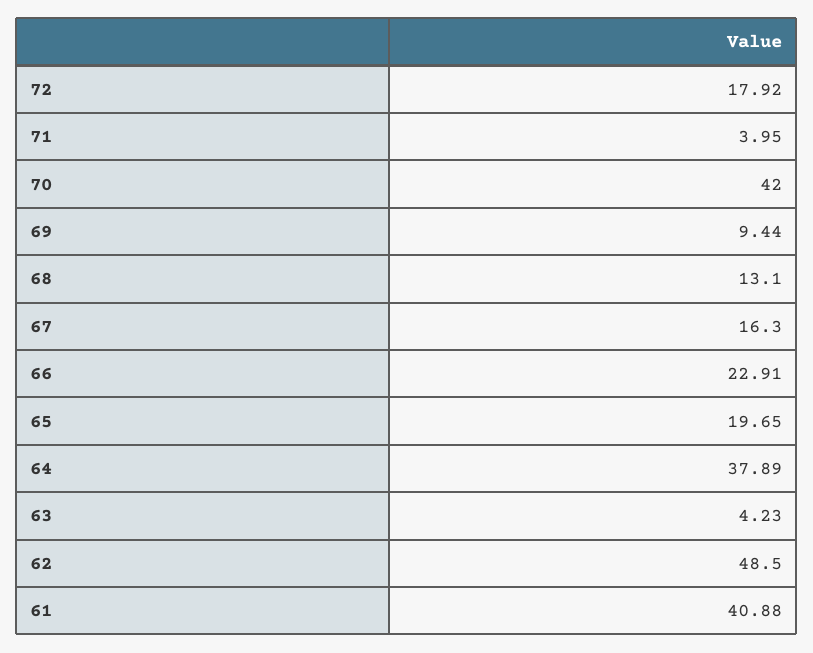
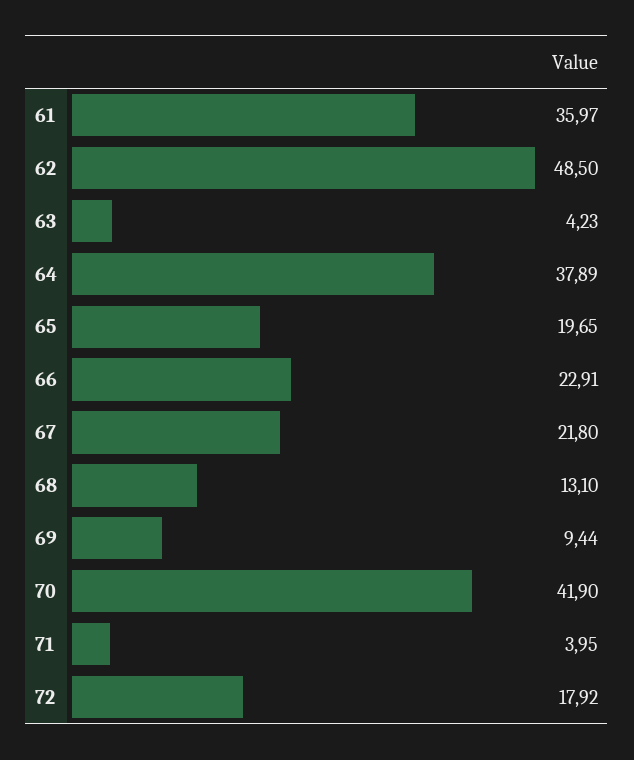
  {
    "72": 17.92,
    "71": 3.95,
-   "70": 42,
+   "70": 41.9,
    "69": 9.44,
    "68": 13.1,
-   "67": 16.3,
+   "67": 21.8,
    "66": 22.91,
    "65": 19.65,
    "64": 37.89,
    "63": 4.23,
    "62": 48.5,
-   "61": 40.88
+   "61": 35.97
  }

